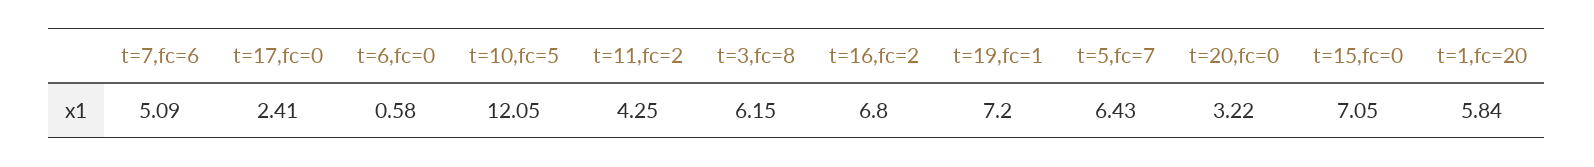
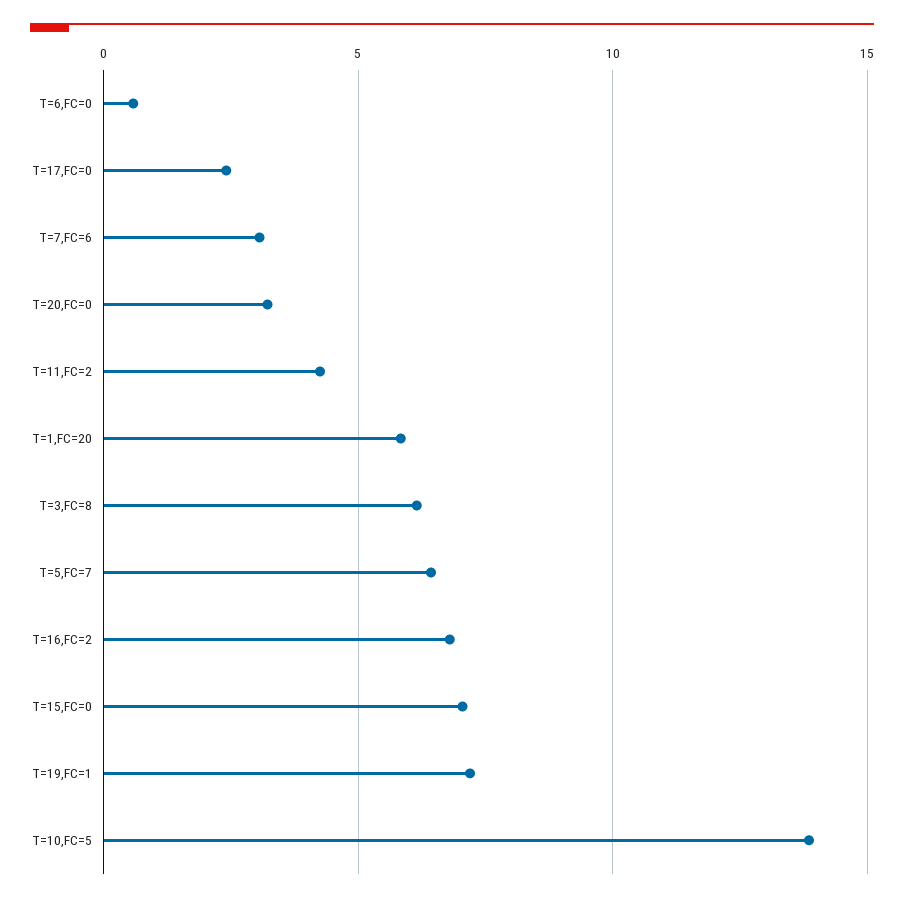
  {
-   "t=7,fc=6": 5.09,
+   "t=7,fc=6": 3,
    "t=17,fc=0": 2.41,
    "t=6,fc=0": 0.58,
-   "t=10,fc=5": 12.05,
+   "t=10,fc=5": 14,
    "t=11,fc=2": 4.25,
    "t=3,fc=8": 6.15,
    "t=16,fc=2": 6.8,
    "t=19,fc=1": 7.2,
    "t=5,fc=7": 6.43,
    "t=20,fc=0": 3.22,
    "t=15,fc=0": 7.05,
    "t=1,fc=20": 5.84
  }

